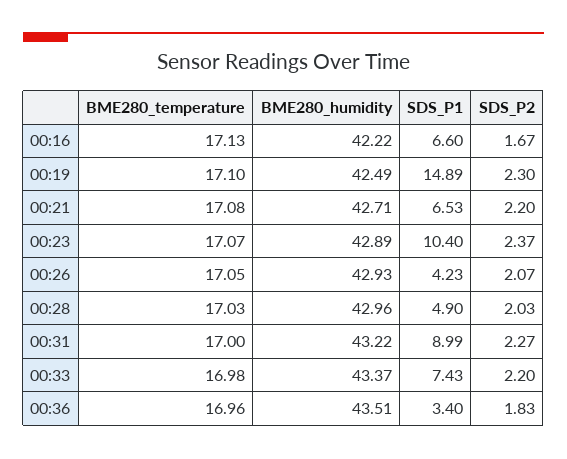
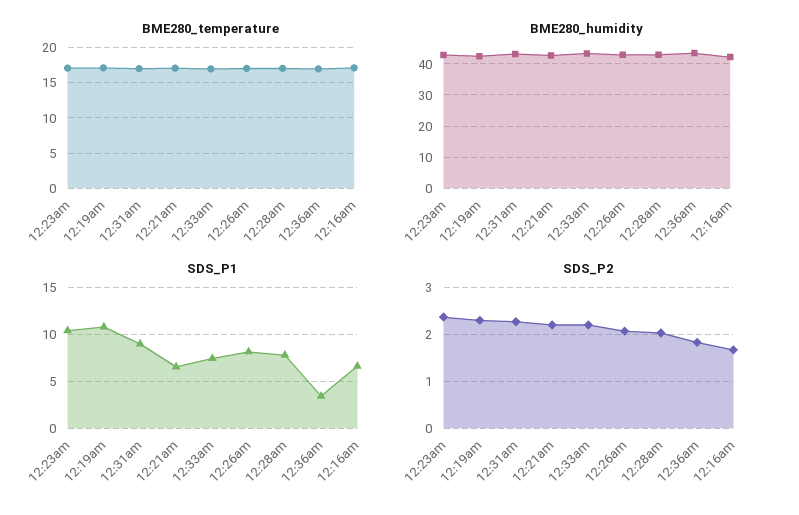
  {
    "BME280_temperature": {
      "00:16": 17.13,
      "00:19": 17.1,
      "00:21": 17.08,
      "00:23": 17.07,
      "00:26": 17.05,
      "00:28": 17.03,
      "00:31": 17,
      "00:33": 16.98,
      "00:36": 16.96
    },
    "BME280_humidity": {
      "00:16": 42.22,
      "00:19": 42.49,
      "00:21": 42.71,
      "00:23": 42.89,
      "00:26": 42.93,
      "00:28": 42.96,
      "00:31": 43.22,
      "00:33": 43.37,
      "00:36": 43.51
    },
    "SDS_P1": {
      "00:16": 6.6,
-     "00:19": 14.89,
+     "00:19": 11,
      "00:21": 6.53,
      "00:23": 10.4,
-     "00:26": 4.23,
+     "00:26": 8,
-     "00:28": 4.9,
+     "00:28": 8,
      "00:31": 8.99,
      "00:33": 7.43,
      "00:36": 3.4
    },
    "SDS_P2": {
      "00:16": 1.67,
      "00:19": 2.3,
      "00:21": 2.2,
      "00:23": 2.37,
      "00:26": 2.07,
      "00:28": 2.03,
      "00:31": 2.27,
      "00:33": 2.2,
      "00:36": 1.83
    }
  }

